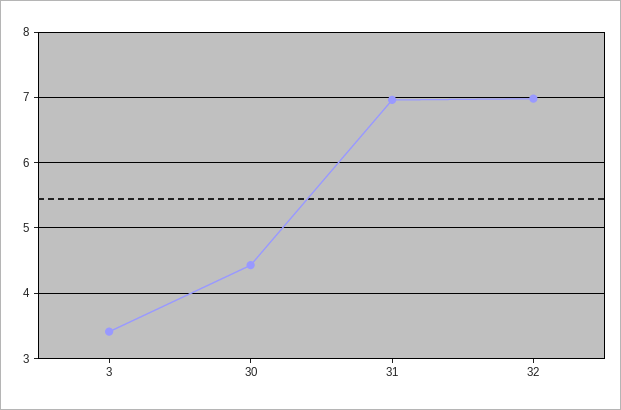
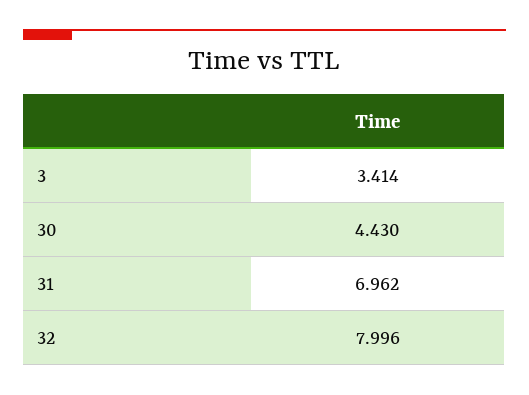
  {
    "3": 3.414,
    "30": 4.43,
    "31": 6.962,
-   "32": 7
+   "32": 7.996
  }

